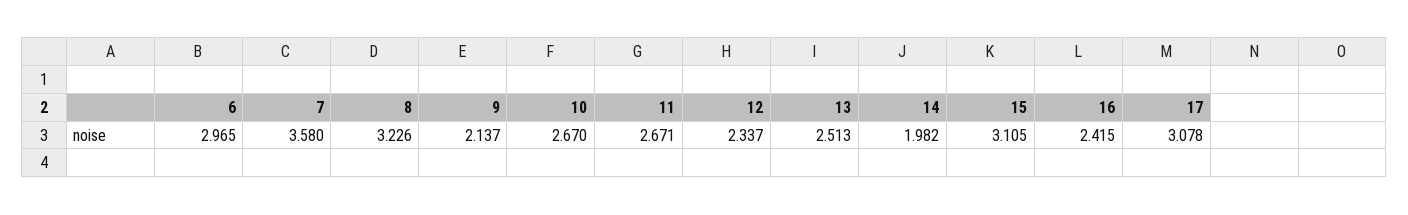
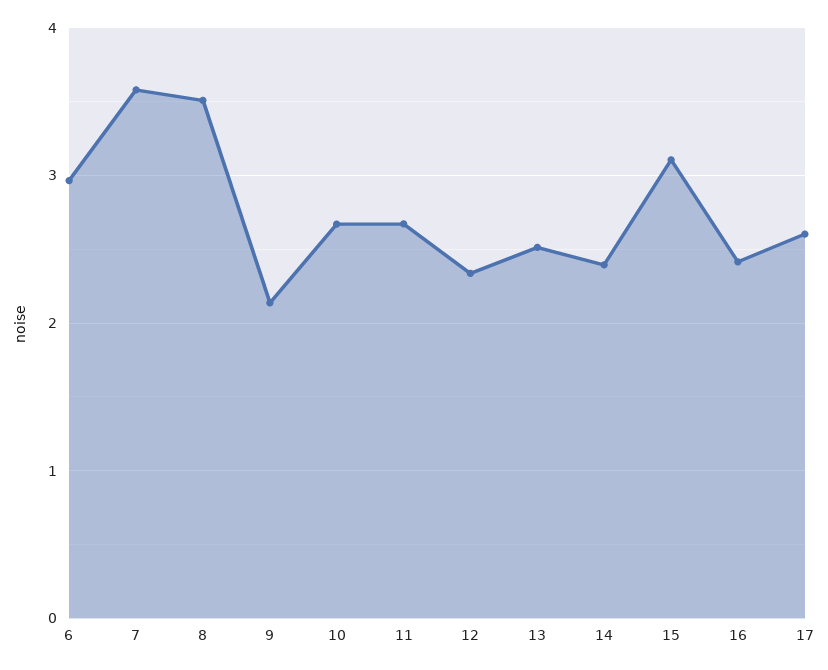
  {
    "6": 2.965,
    "7": 3.58,
-   "8": 3.226,
+   "8": 3.5,
    "9": 2.137,
    "10": 2.67,
    "11": 2.671,
    "12": 2.337,
    "13": 2.513,
-   "14": 1.982,
+   "14": 2.4,
    "15": 3.105,
    "16": 2.415,
-   "17": 3.078
+   "17": 2.6
  }

